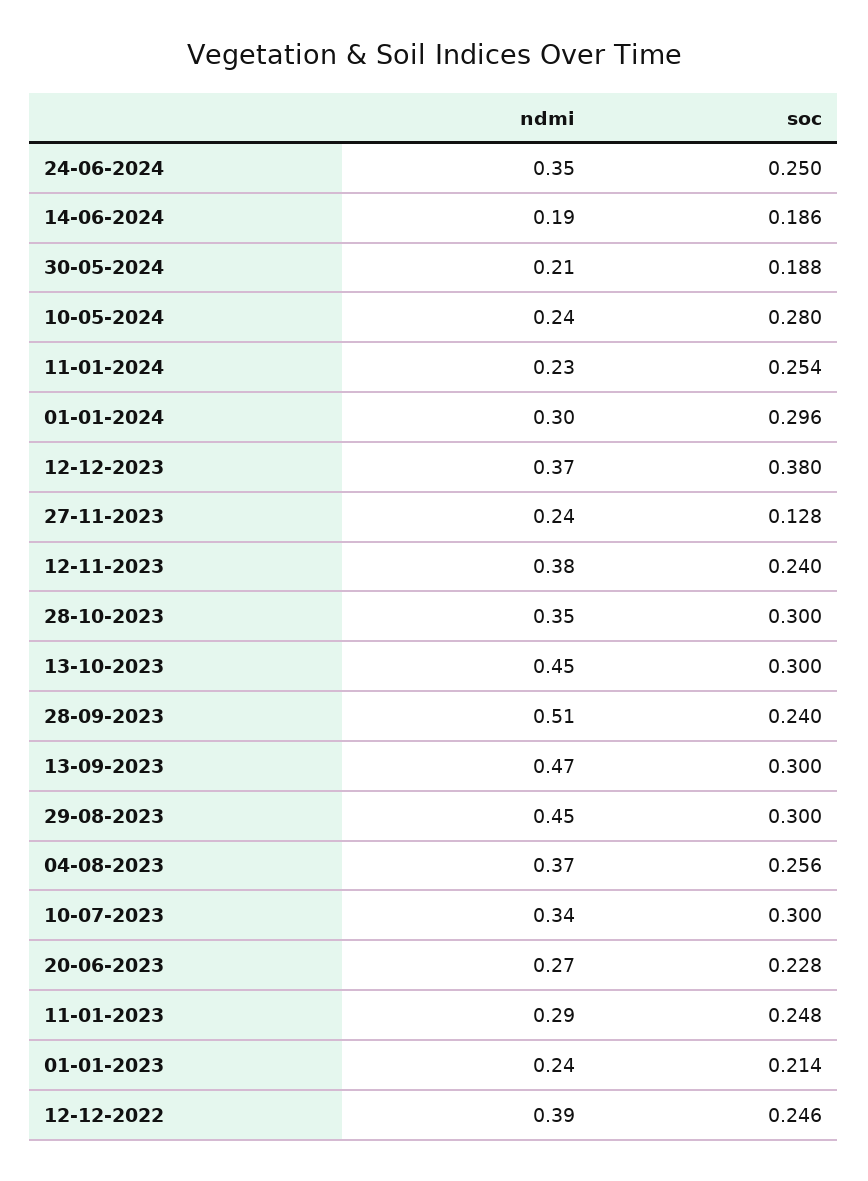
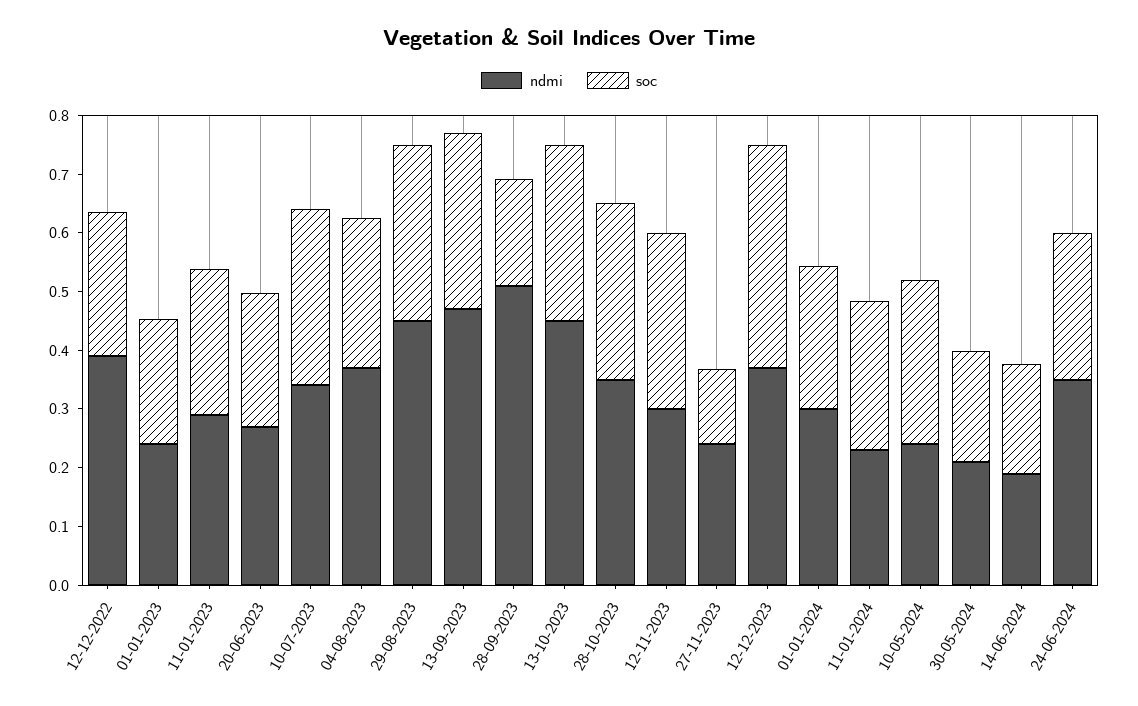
  {
    "ndmi": {
      "24-06-2024": 0.35,
      "14-06-2024": 0.19,
      "30-05-2024": 0.21,
      "10-05-2024": 0.24,
      "11-01-2024": 0.23,
      "01-01-2024": 0.3,
      "12-12-2023": 0.37,
      "27-11-2023": 0.24,
-     "12-11-2023": 0.38,
+     "12-11-2023": 0.3,
      "28-10-2023": 0.35,
      "13-10-2023": 0.45,
      "28-09-2023": 0.51,
      "13-09-2023": 0.47,
      "29-08-2023": 0.45,
      "04-08-2023": 0.37,
      "10-07-2023": 0.34,
      "20-06-2023": 0.27,
      "11-01-2023": 0.29,
      "01-01-2023": 0.24,
      "12-12-2022": 0.39
    },
    "soc": {
      "24-06-2024": 0.25,
      "14-06-2024": 0.186,
      "30-05-2024": 0.188,
      "10-05-2024": 0.28,
      "11-01-2024": 0.254,
-     "01-01-2024": 0.296,
+     "01-01-2024": 0.24,
      "12-12-2023": 0.38,
      "27-11-2023": 0.128,
-     "12-11-2023": 0.24,
+     "12-11-2023": 0.3,
      "28-10-2023": 0.3,
      "13-10-2023": 0.3,
-     "28-09-2023": 0.24,
+     "28-09-2023": 0.18,
      "13-09-2023": 0.3,
      "29-08-2023": 0.3,
      "04-08-2023": 0.256,
      "10-07-2023": 0.3,
      "20-06-2023": 0.228,
      "11-01-2023": 0.248,
      "01-01-2023": 0.214,
      "12-12-2022": 0.246
    }
  }

